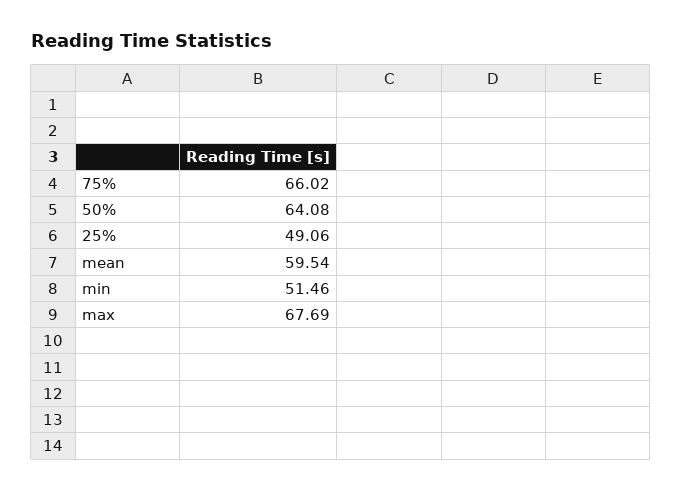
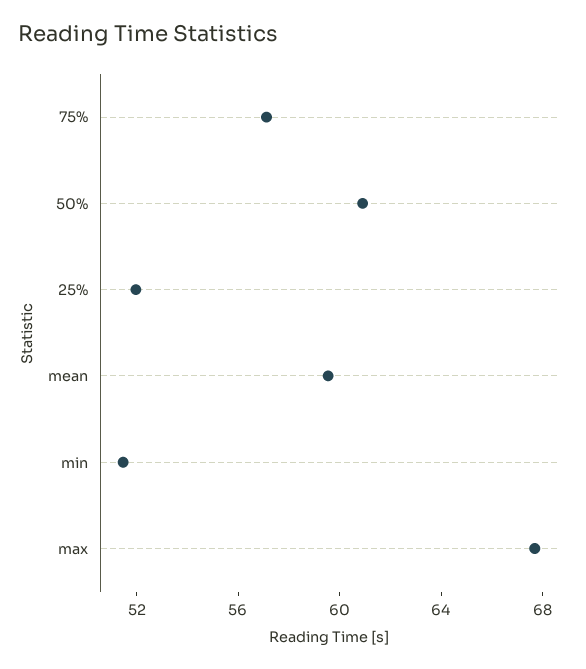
  {
-   "75%": 66.02,
+   "75%": 57,
-   "50%": 64.08,
+   "50%": 61,
-   "25%": 49.06,
+   "25%": 52,
    "mean": 59.54,
    "min": 51.46,
    "max": 67.69
  }

